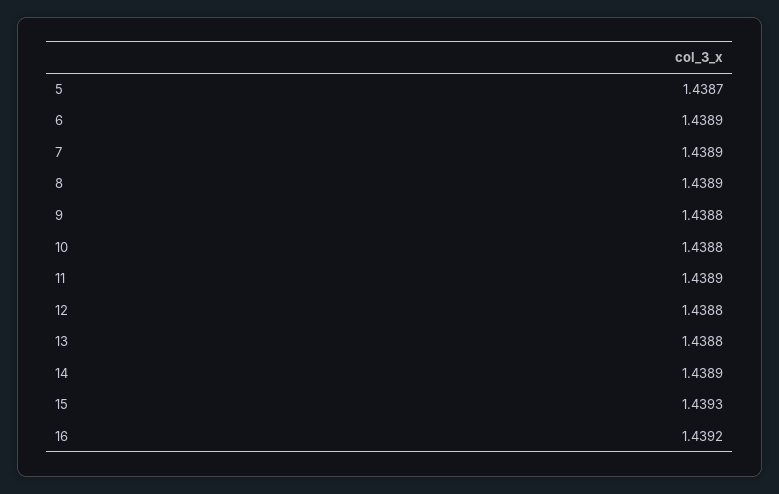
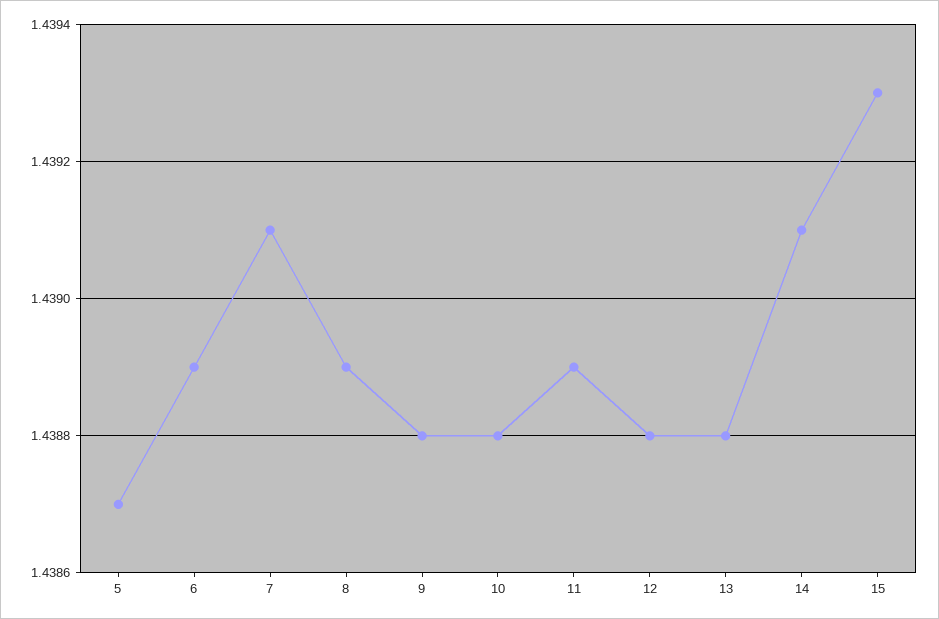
  {
    "5": 1.4387,
    "6": 1.4389,
-   "7": 1.4389,
+   "7": 1.4391,
    "8": 1.4389,
    "9": 1.4388,
    "10": 1.4388,
    "11": 1.4389,
    "12": 1.4388,
    "13": 1.4388,
-   "14": 1.4389,
+   "14": 1.4391,
-   "15": 1.4393,
+   "15": 1.4393
-   "16": 1.4392
  }

